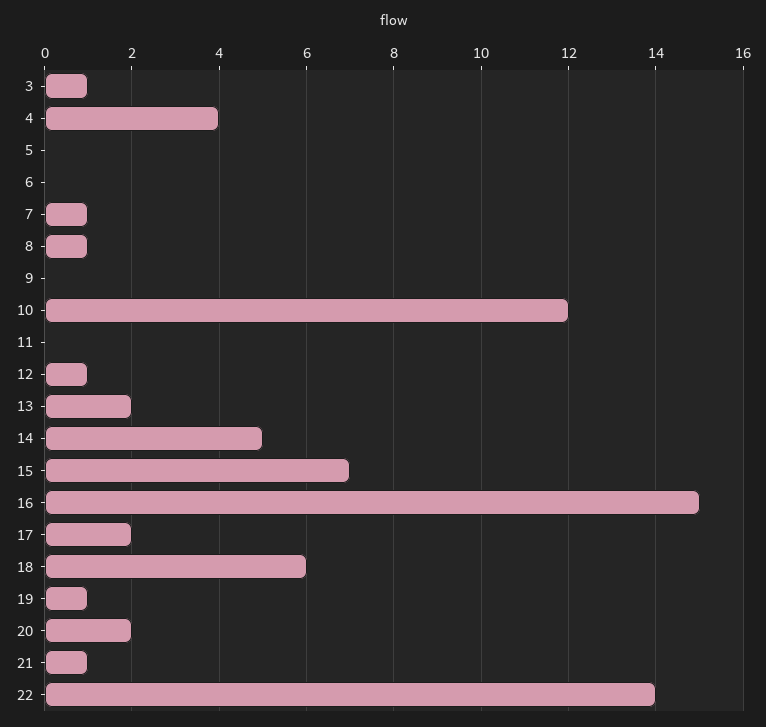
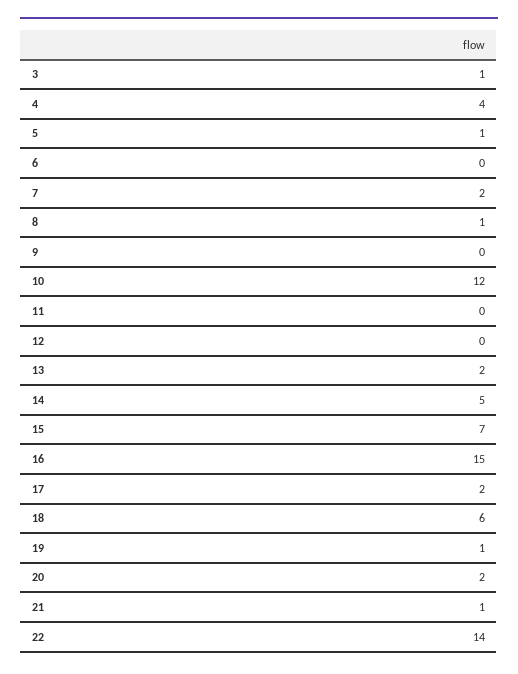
  {
    "3": 1,
    "4": 4,
-   "5": 0,
+   "5": 1,
    "6": 0,
-   "7": 1,
+   "7": 2,
    "8": 1,
    "9": 0,
    "10": 12,
    "11": 0,
-   "12": 1,
+   "12": 0,
    "13": 2,
    "14": 5,
    "15": 7,
    "16": 15,
    "17": 2,
    "18": 6,
    "19": 1,
    "20": 2,
    "21": 1,
    "22": 14
  }

